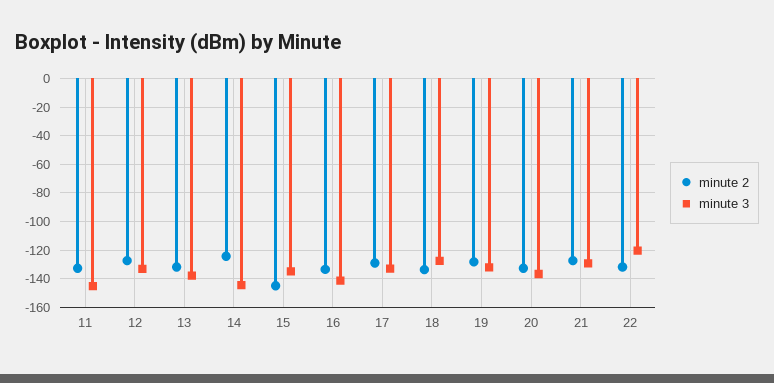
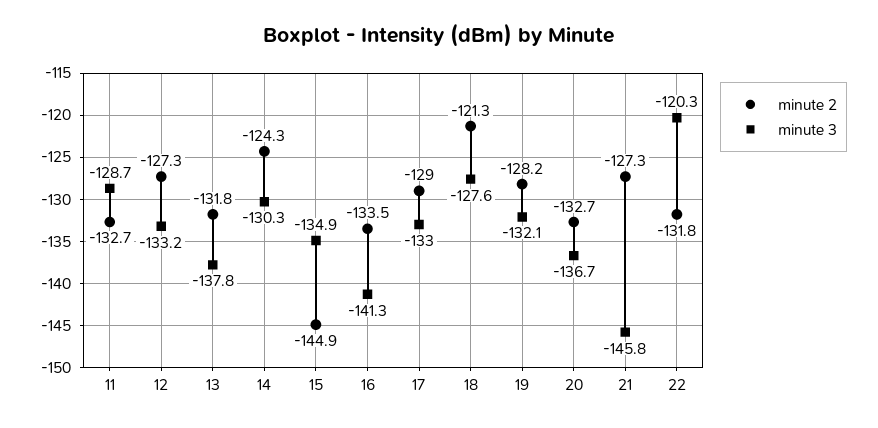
  {
    "minute 2": {
      "11": -132.7,
      "12": -127.3,
      "13": -131.8,
      "14": -124.3,
      "15": -144.9,
      "16": -133.5,
      "17": -129,
-     "18": -135,
+     "18": -121.3,
      "19": -128.2,
      "20": -132.7,
      "21": -127.3,
      "22": -131.8
    },
    "minute 3": {
-     "11": -145,
+     "11": -128.7,
      "12": -133.2,
      "13": -137.8,
-     "14": -145,
+     "14": -130.3,
      "15": -134.9,
      "16": -141.3,
      "17": -133,
      "18": -127.6,
      "19": -132.1,
      "20": -136.7,
-     "21": -130,
+     "21": -145.8,
      "22": -120.3
    }
  }

